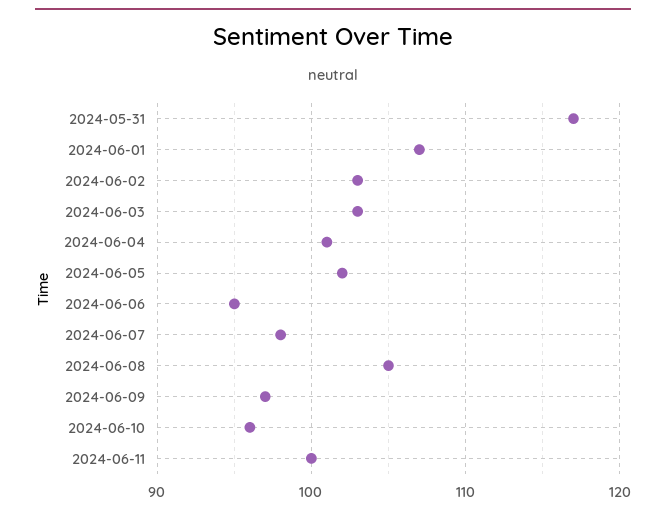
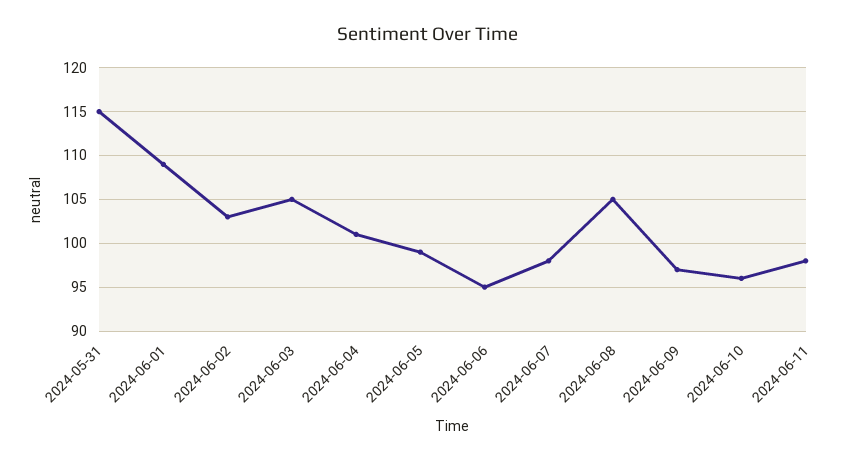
  {
-   "2024-05-31": 117,
+   "2024-05-31": 115,
-   "2024-06-01": 107,
+   "2024-06-01": 109,
    "2024-06-02": 103,
-   "2024-06-03": 103,
+   "2024-06-03": 105,
    "2024-06-04": 101,
-   "2024-06-05": 102,
+   "2024-06-05": 99,
    "2024-06-06": 95,
    "2024-06-07": 98,
    "2024-06-08": 105,
    "2024-06-09": 97,
    "2024-06-10": 96,
-   "2024-06-11": 100
+   "2024-06-11": 98
  }

